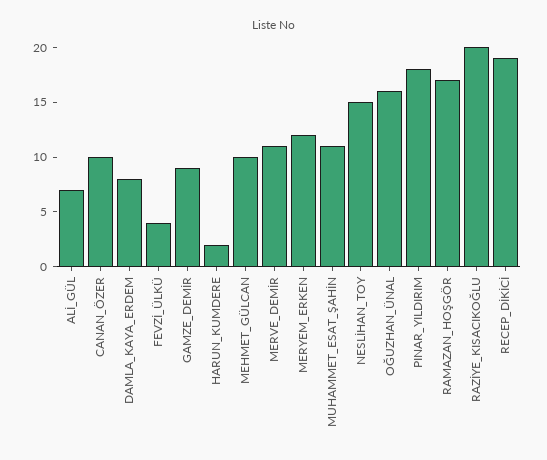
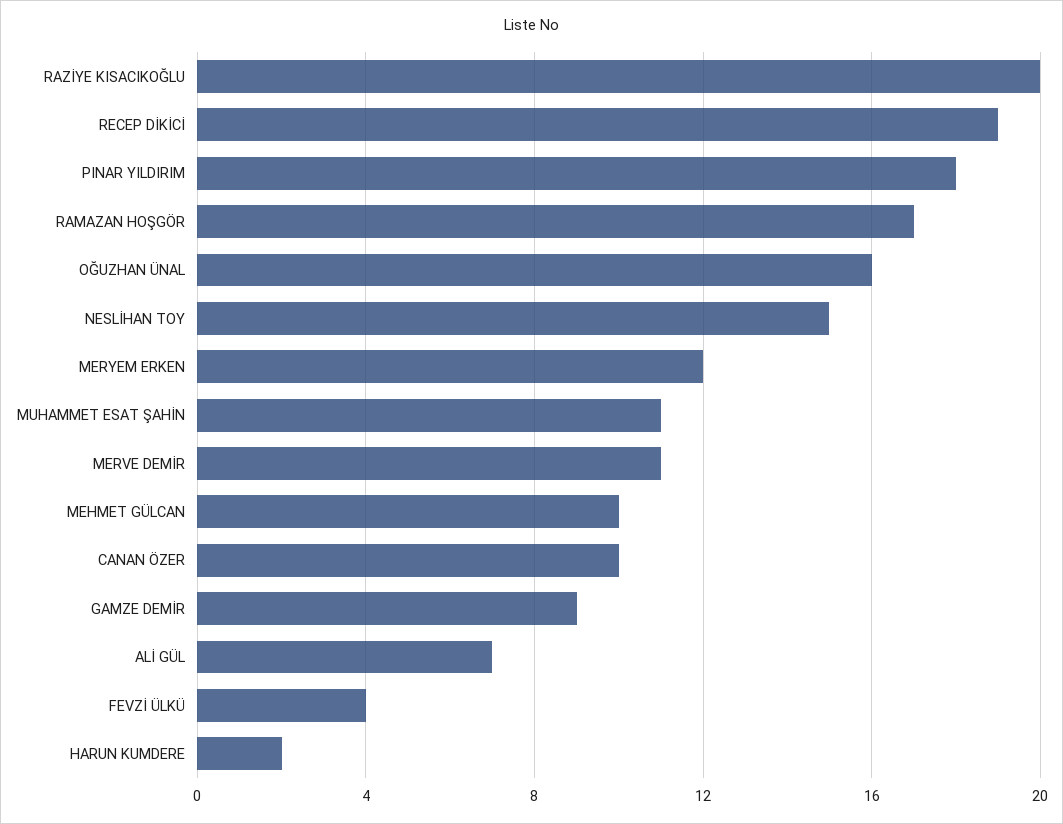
  {
    "ALİ_GÜL": 7,
    "CANAN_ÖZER": 10,
-   "DAMLA_KAYA_ERDEM": 8,
    "FEVZİ_ÜLKÜ": 4,
    "GAMZE_DEMİR": 9,
    "HARUN_KUMDERE": 2,
    "MEHMET_GÜLCAN": 10,
    "MERVE_DEMİR": 11,
    "MERYEM_ERKEN": 12,
    "MUHAMMET_ESAT_ŞAHİN": 11,
    "NESLİHAN_TOY": 15,
    "OĞUZHAN_ÜNAL": 16,
    "PINAR_YILDIRIM": 18,
    "RAMAZAN_HOŞGÖR": 17,
    "RAZİYE_KISACIKOĞLU": 20,
    "RECEP_DİKİCİ": 19
  }

